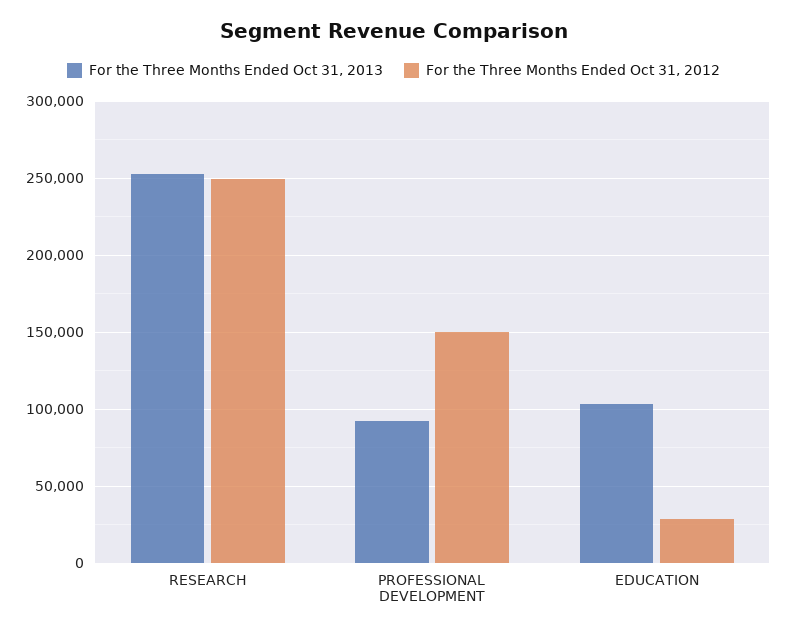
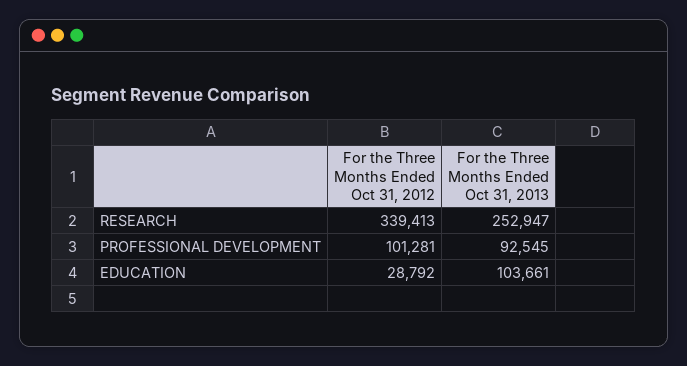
  {
    "For the Three Months Ended Oct 31, 2013": {
      "RESEARCH": 252947,
      "PROFESSIONAL DEVELOPMENT": 92545,
      "EDUCATION": 103661
    },
    "For the Three Months Ended Oct 31, 2012": {
-     "RESEARCH": 250000,
+     "RESEARCH": 339413,
-     "PROFESSIONAL DEVELOPMENT": 150000,
+     "PROFESSIONAL DEVELOPMENT": 101281,
      "EDUCATION": 28792
    }
  }

